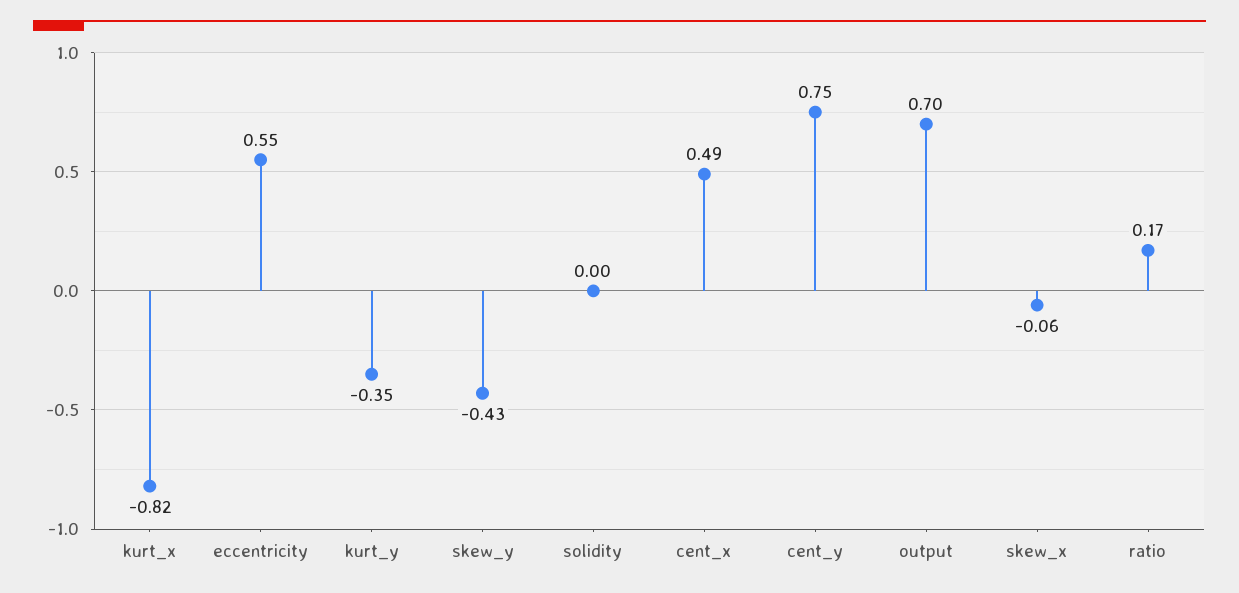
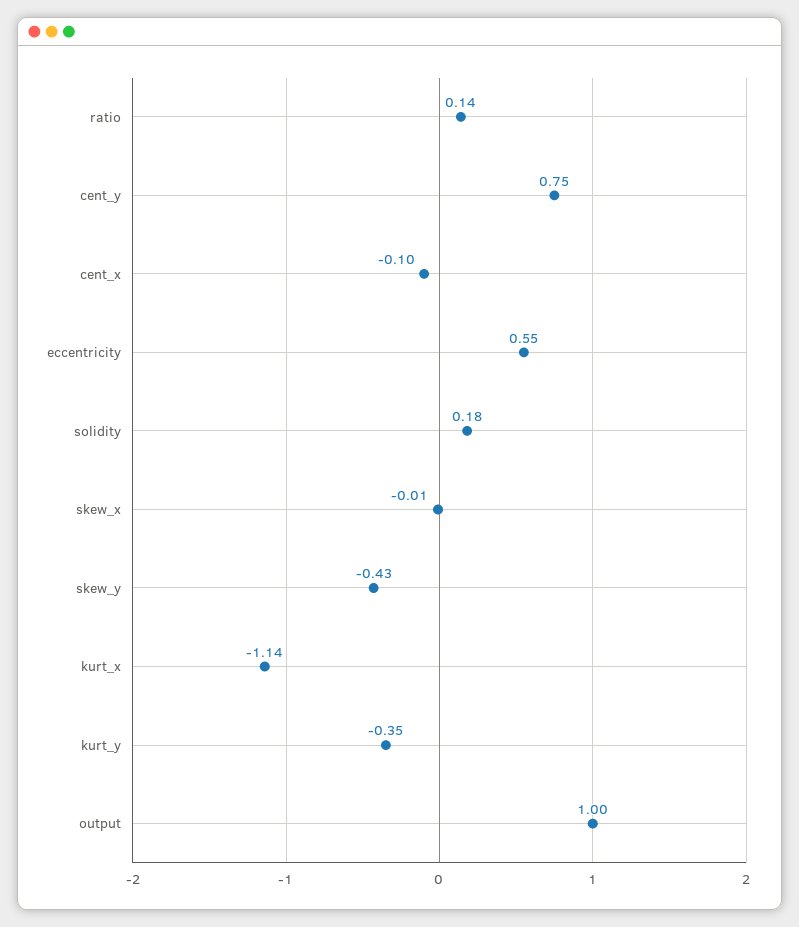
  {
-   "kurt_x": -0.82,
+   "kurt_x": -1.14,
    "eccentricity": 0.55,
    "kurt_y": -0.35,
    "skew_y": -0.43,
-   "solidity": 0,
+   "solidity": 0.18,
-   "cent_x": 0.49,
+   "cent_x": -0.1,
    "cent_y": 0.75,
-   "output": 0.7,
+   "output": 1,
-   "skew_x": -0.06,
+   "skew_x": -0.01,
-   "ratio": 0.17
+   "ratio": 0.14
  }

